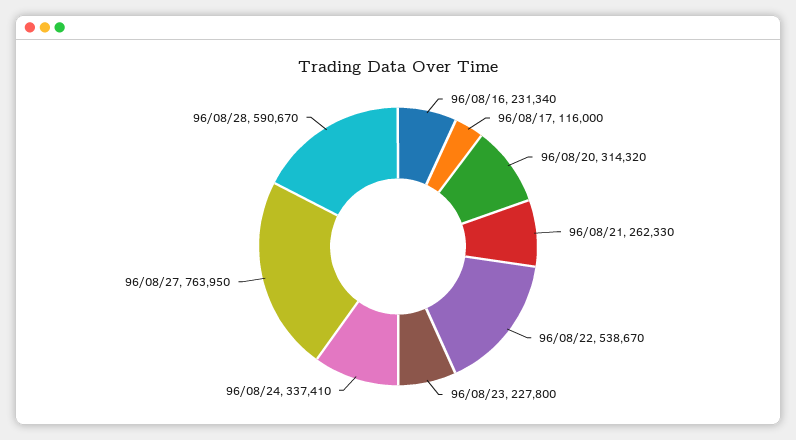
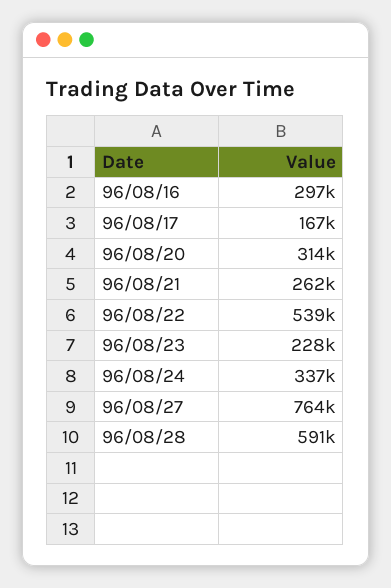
  {
-   "96/08/16": 231340,
+   "96/08/16": 297000,
-   "96/08/17": 116000,
+   "96/08/17": 167000,
    "96/08/20": 314320,
    "96/08/21": 262330,
    "96/08/22": 538670,
    "96/08/23": 227800,
    "96/08/24": 337410,
    "96/08/27": 763950,
    "96/08/28": 590670
  }

